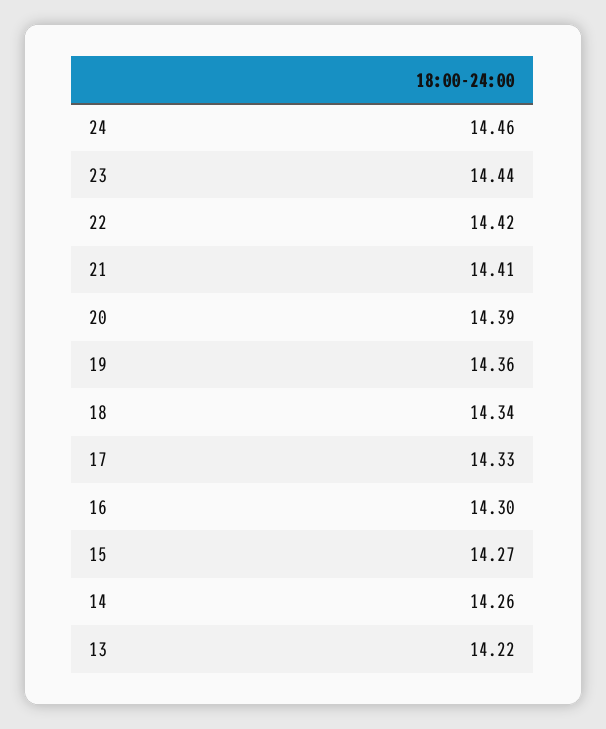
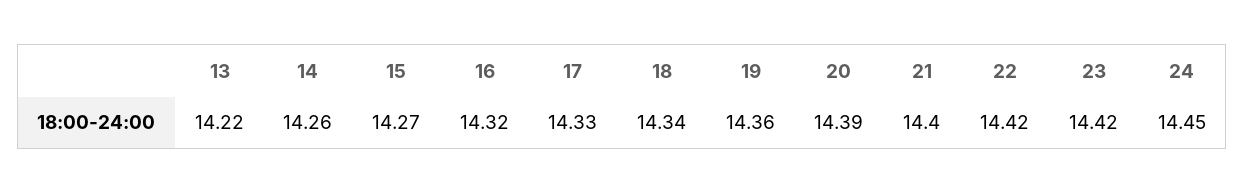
  {
-   "24": 14.46,
+   "24": 14.45,
-   "23": 14.44,
+   "23": 14.42,
    "22": 14.42,
-   "21": 14.41,
+   "21": 14.4,
    "20": 14.39,
    "19": 14.36,
    "18": 14.34,
    "17": 14.33,
-   "16": 14.3,
+   "16": 14.32,
    "15": 14.27,
    "14": 14.26,
    "13": 14.22
  }

